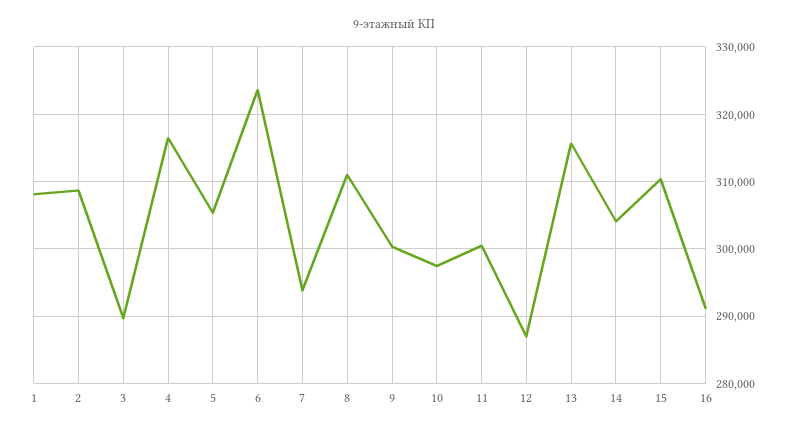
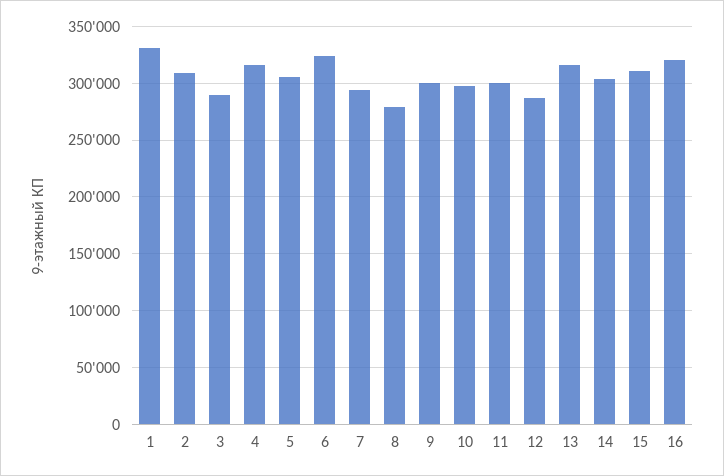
  {
-   "1": 308000,
+   "1": 330000,
    "2": 309000,
    "3": 290000,
    "4": 316000,
    "5": 305000,
    "6": 324000,
    "7": 294000,
-   "8": 311000,
+   "8": 280000,
    "9": 300000,
    "10": 297000,
    "11": 300000,
    "12": 287000,
    "13": 316000,
    "14": 304000,
    "15": 310000,
-   "16": 291000
+   "16": 320000
  }

